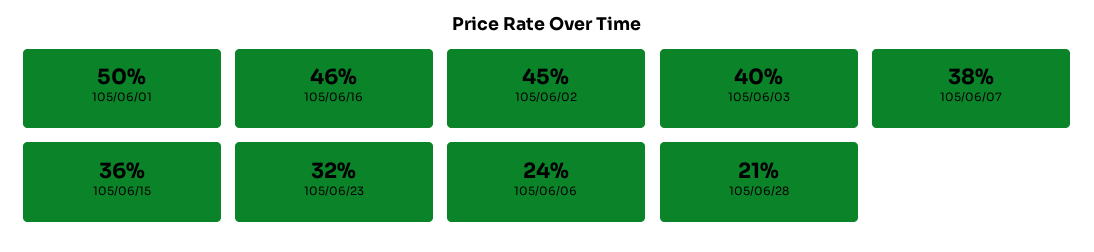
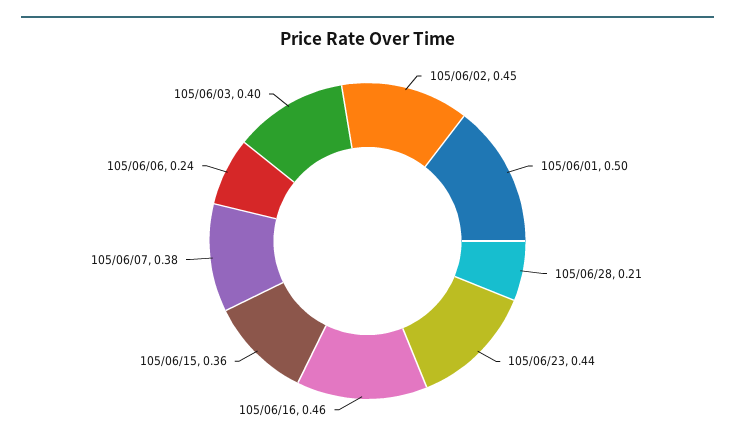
  {
    "105/06/01": 0.5,
    "105/06/16": 0.46,
    "105/06/02": 0.45,
    "105/06/03": 0.4,
    "105/06/07": 0.38,
    "105/06/15": 0.36,
-   "105/06/23": 0.32,
+   "105/06/23": 0.44,
    "105/06/06": 0.24,
    "105/06/28": 0.21
  }

